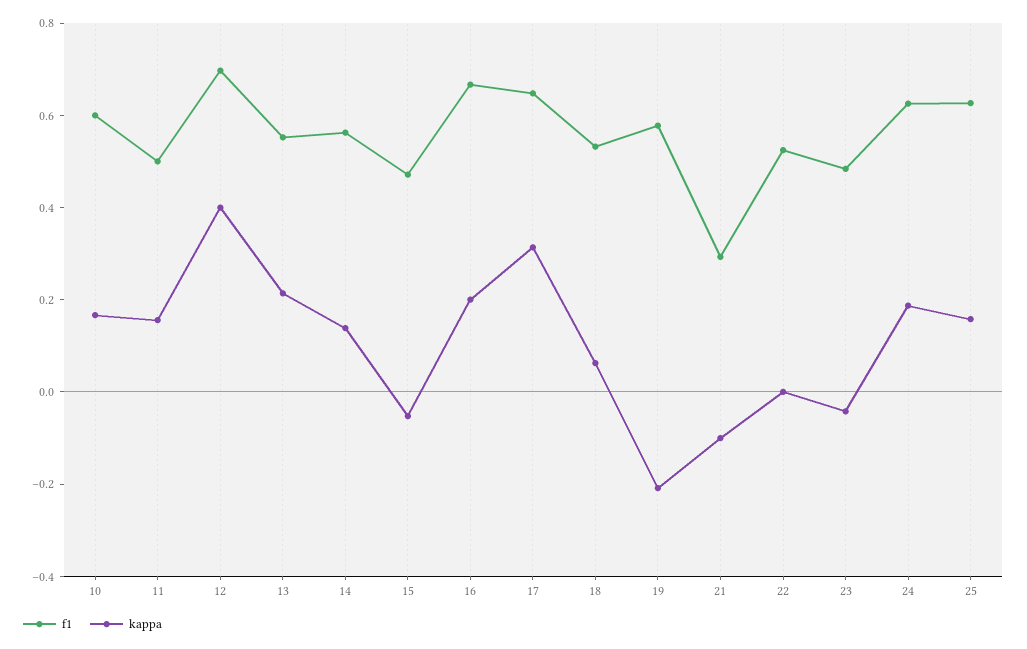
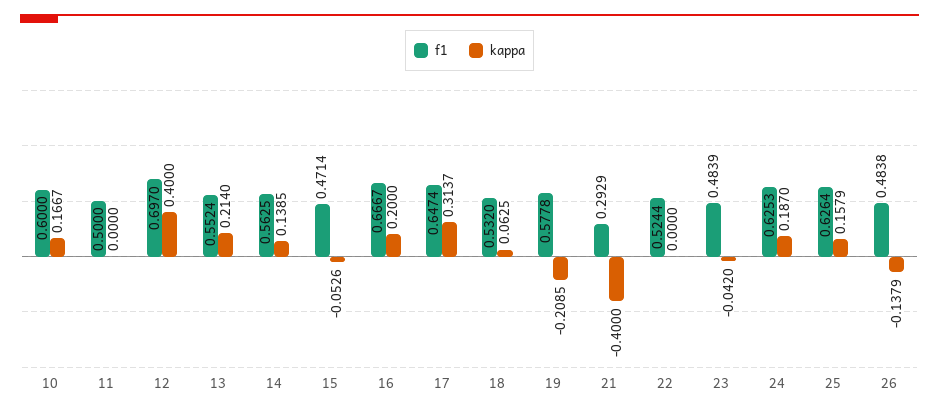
  {
    "f1": {
      "10": 0.6,
      "11": 0.5,
      "12": 0.697,
      "13": 0.5524,
      "14": 0.5625,
      "15": 0.4714,
      "16": 0.6667,
      "17": 0.6474,
      "18": 0.532,
      "19": 0.5778,
      "21": 0.2929,
      "22": 0.5244,
      "23": 0.4839,
      "24": 0.6253,
-     "25": 0.6264
+     "25": 0.6264,
+     "26": 0.4838
    },
    "kappa": {
      "10": 0.1667,
-     "11": 0.15,
+     "11": 0,
      "12": 0.4,
      "13": 0.214,
      "14": 0.1385,
      "15": -0.0526,
      "16": 0.2,
      "17": 0.3137,
      "18": 0.0625,
      "19": -0.2085,
-     "21": -0.1,
+     "21": -0.4,
      "22": 0,
      "23": -0.042,
      "24": 0.187,
-     "25": 0.1579
+     "25": 0.1579,
+     "26": -0.1379
    }
  }

